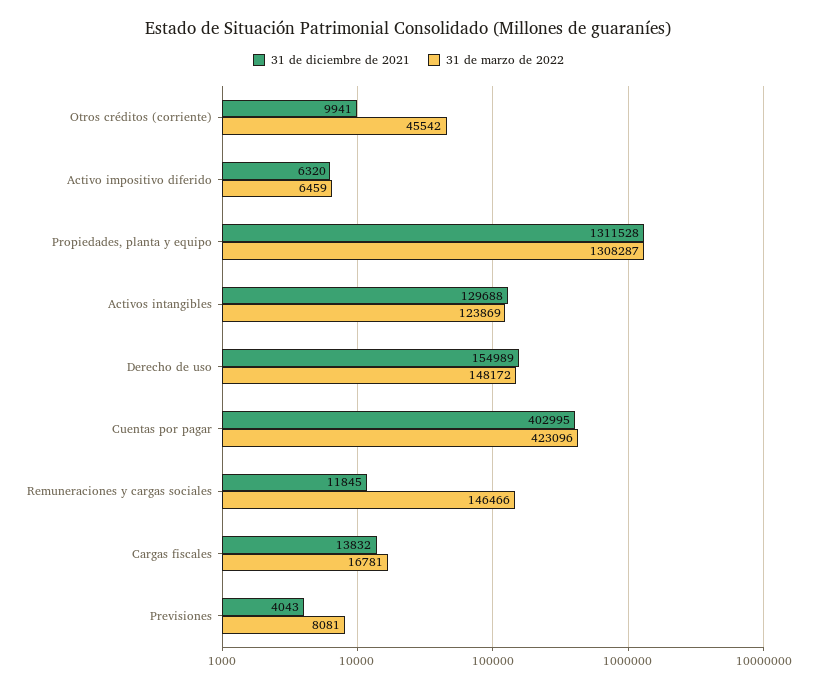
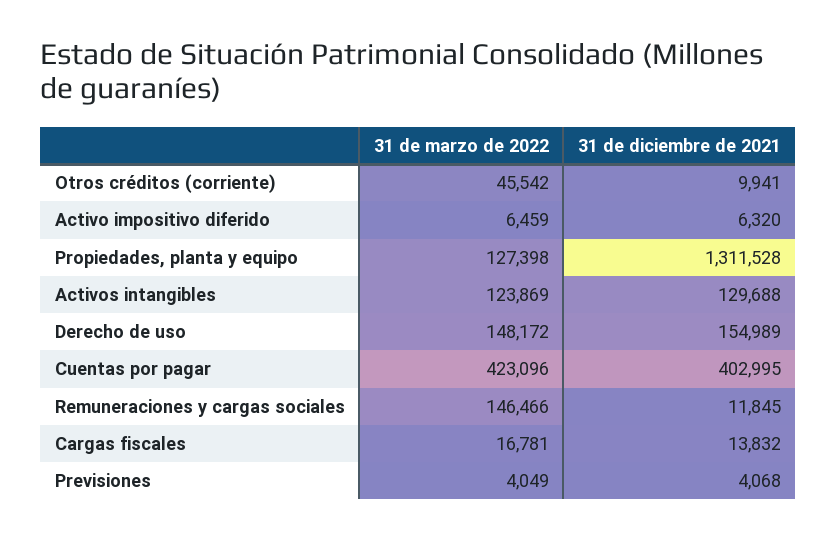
  {
    "31 de diciembre de 2021": {
      "Otros créditos (corriente)": 9941,
      "Activo impositivo diferido": 6320,
      "Propiedades, planta y equipo": 1311528,
      "Activos intangibles": 129688,
      "Derecho de uso": 154989,
      "Cuentas por pagar": 402995,
      "Remuneraciones y cargas sociales": 11845,
      "Cargas fiscales": 13832,
-     "Previsiones": 4043
+     "Previsiones": 4068
    },
    "31 de marzo de 2022": {
      "Otros créditos (corriente)": 45542,
      "Activo impositivo diferido": 6459,
-     "Propiedades, planta y equipo": 1308287,
+     "Propiedades, planta y equipo": 127398,
      "Activos intangibles": 123869,
      "Derecho de uso": 148172,
      "Cuentas por pagar": 423096,
      "Remuneraciones y cargas sociales": 146466,
      "Cargas fiscales": 16781,
-     "Previsiones": 8081
+     "Previsiones": 4049
    }
  }

